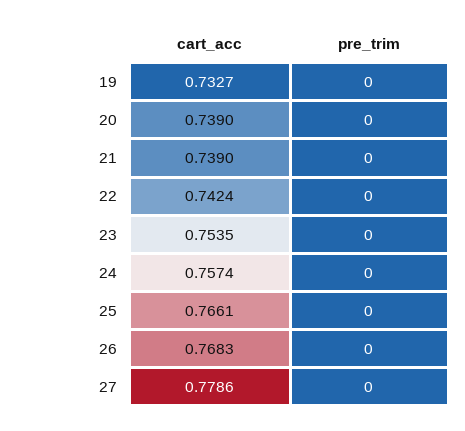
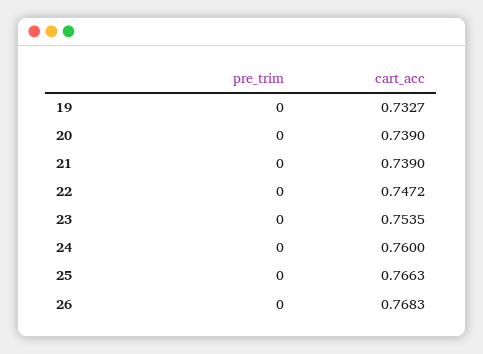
  {
    "cart_acc": {
      "19": 0.7327,
      "20": 0.739,
      "21": 0.739,
-     "22": 0.7424,
+     "22": 0.7472,
      "23": 0.7535,
-     "24": 0.7574,
+     "24": 0.76,
-     "25": 0.7661,
+     "25": 0.7663,
-     "26": 0.7683,
+     "26": 0.7683
-     "27": 0.7786
    },
    "pre_trim": {
      "19": 0,
      "20": 0,
      "21": 0,
      "22": 0,
      "23": 0,
      "24": 0,
      "25": 0,
-     "26": 0,
+     "26": 0
-     "27": 0
    }
  }

